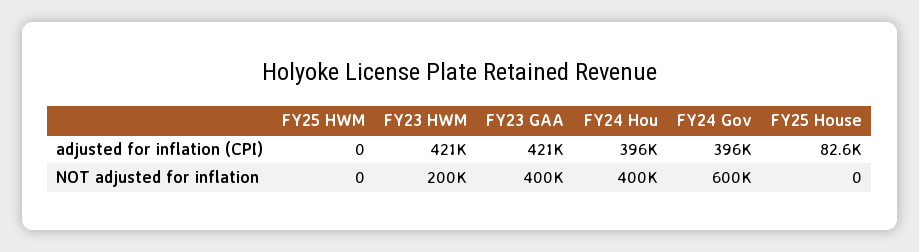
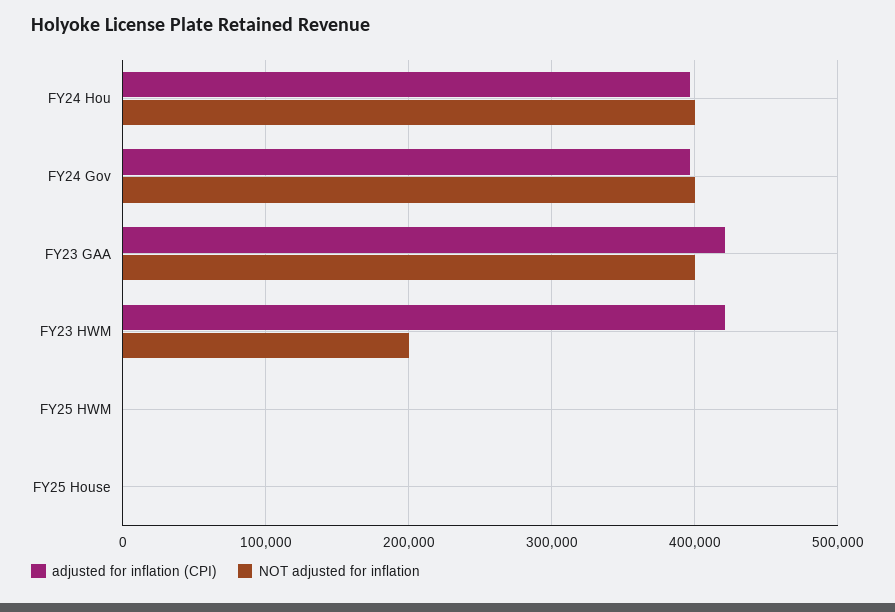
  {
    "adjusted for inflation (CPI)": {
      "FY25 HWM": 0,
      "FY23 HWM": 421000,
      "FY23 GAA": 421000,
      "FY24 Hou": 396000,
      "FY24 Gov": 396000,
-     "FY25 House": 82600
+     "FY25 House": 0
    },
    "NOT adjusted for inflation": {
      "FY25 HWM": 0,
      "FY23 HWM": 200000,
      "FY23 GAA": 400000,
      "FY24 Hou": 400000,
-     "FY24 Gov": 600000,
+     "FY24 Gov": 400000,
      "FY25 House": 0
    }
  }

